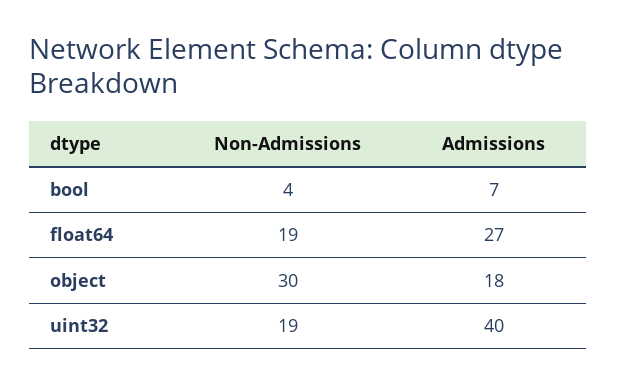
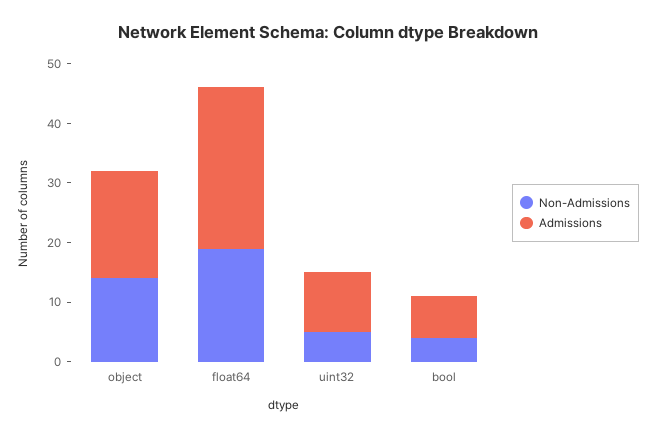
  {
    "Non-Admissions": {
      "bool": 4,
      "float64": 19,
-     "object": 30,
+     "object": 15,
-     "uint32": 19
+     "uint32": 5
    },
    "Admissions": {
      "bool": 7,
      "float64": 27,
      "object": 18,
-     "uint32": 40
+     "uint32": 10
    }
  }

